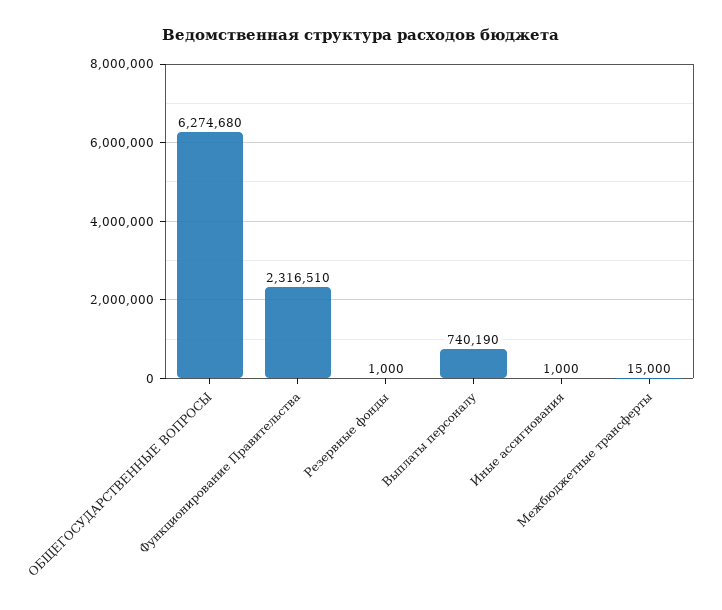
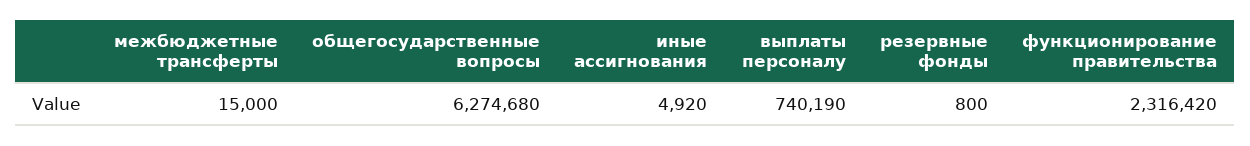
  {
    "ОБЩЕГОСУДАРСТВЕННЫЕ ВОПРОСЫ": 6274680,
-   "Функционирование Правительства": 2316510,
+   "Функционирование Правительства": 2316420,
-   "Резервные фонды": 1000,
+   "Резервные фонды": 800,
    "Выплаты персоналу": 740190,
-   "Иные ассигнования": 1000,
+   "Иные ассигнования": 4920,
    "Межбюджетные трансферты": 15000
  }

